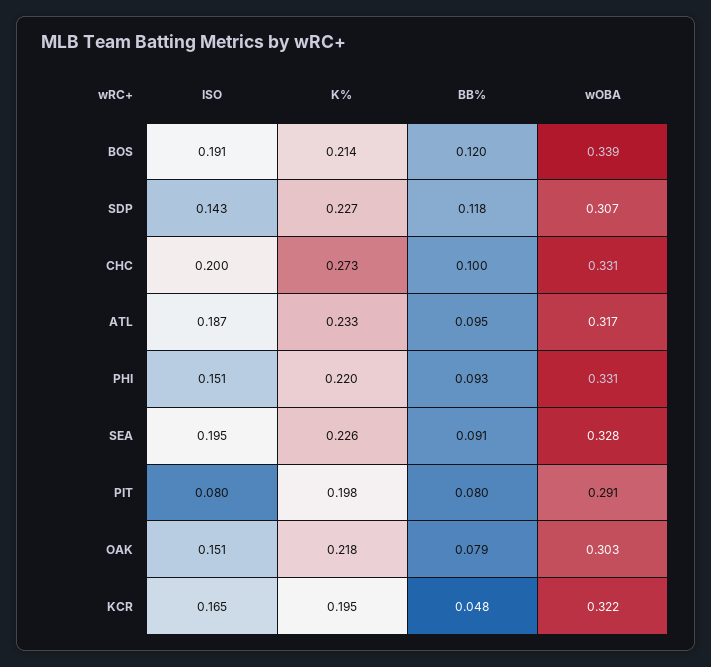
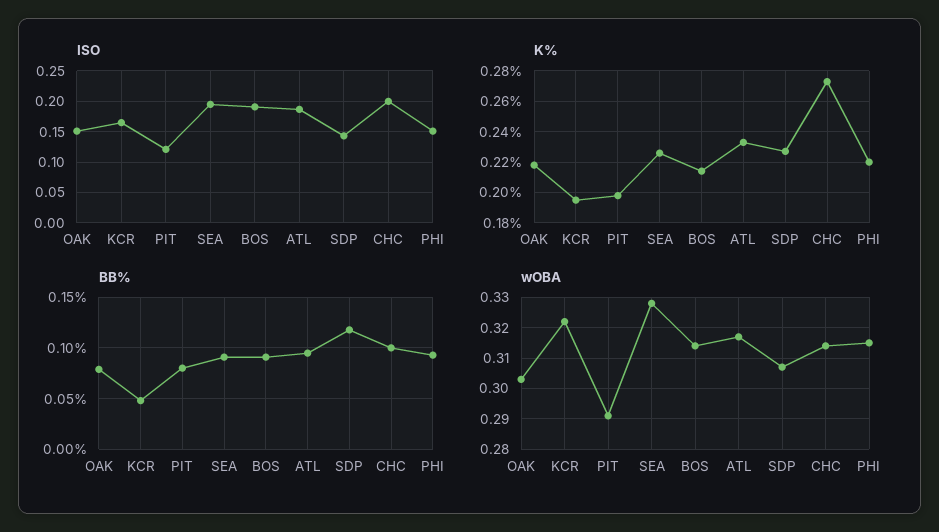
  {
    "ISO": {
      "BOS": 0.191,
      "SDP": 0.143,
      "CHC": 0.2,
      "ATL": 0.187,
      "PHI": 0.151,
      "SEA": 0.195,
-     "PIT": 0.08,
+     "PIT": 0.12,
      "OAK": 0.151,
      "KCR": 0.165
    },
    "K%": {
      "BOS": 0.214,
      "SDP": 0.227,
      "CHC": 0.273,
      "ATL": 0.233,
      "PHI": 0.22,
      "SEA": 0.226,
      "PIT": 0.198,
      "OAK": 0.218,
      "KCR": 0.195
    },
    "BB%": {
-     "BOS": 0.12,
+     "BOS": 0.09,
      "SDP": 0.118,
      "CHC": 0.1,
      "ATL": 0.095,
      "PHI": 0.093,
      "SEA": 0.091,
      "PIT": 0.08,
      "OAK": 0.079,
      "KCR": 0.048
    },
    "wOBA": {
-     "BOS": 0.339,
+     "BOS": 0.315,
      "SDP": 0.307,
-     "CHC": 0.331,
+     "CHC": 0.315,
      "ATL": 0.317,
-     "PHI": 0.331,
+     "PHI": 0.315,
      "SEA": 0.328,
      "PIT": 0.291,
      "OAK": 0.303,
      "KCR": 0.322
    }
  }

